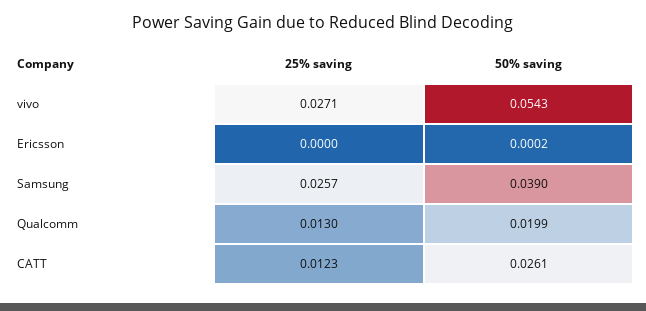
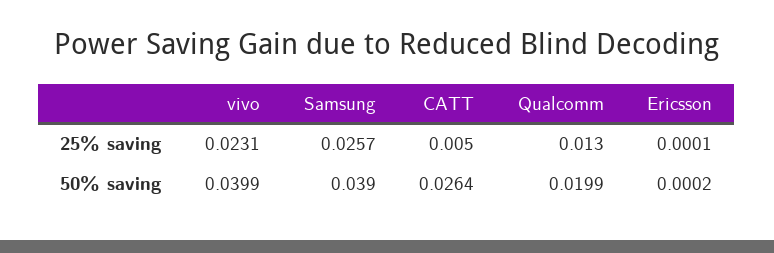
  {
    "25% saving": {
-     "vivo": 0.0271,
+     "vivo": 0.0231,
-     "Ericsson": 0,
+     "Ericsson": 0.0001,
      "Samsung": 0.0257,
      "Qualcomm": 0.013,
-     "CATT": 0.0123
+     "CATT": 0.005
    },
    "50% saving": {
-     "vivo": 0.0543,
+     "vivo": 0.0399,
      "Ericsson": 0.0002,
      "Samsung": 0.039,
      "Qualcomm": 0.0199,
-     "CATT": 0.0261
+     "CATT": 0.0264
    }
  }

